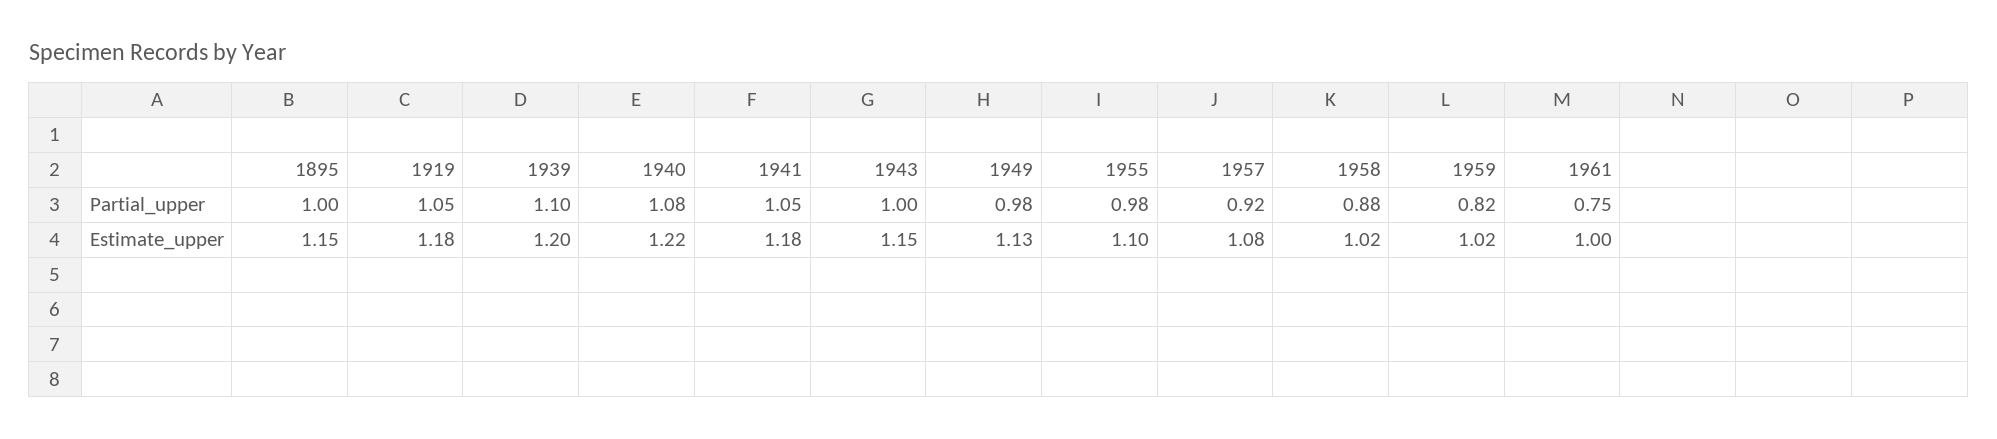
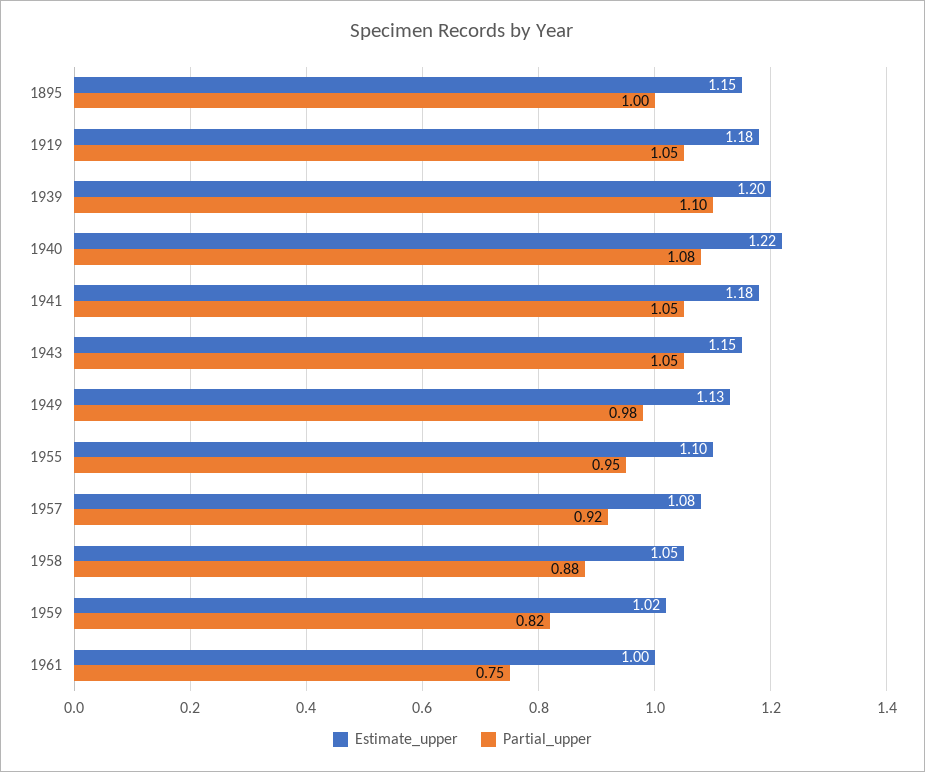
  {
    "Partial_upper": {
      "1895": 1,
      "1919": 1.05,
      "1939": 1.1,
      "1940": 1.08,
      "1941": 1.05,
-     "1943": 1,
+     "1943": 1.05,
      "1949": 0.98,
-     "1955": 0.98,
+     "1955": 0.95,
      "1957": 0.92,
      "1958": 0.88,
      "1959": 0.82,
      "1961": 0.75
    },
    "Estimate_upper": {
      "1895": 1.15,
      "1919": 1.18,
      "1939": 1.2,
      "1940": 1.22,
      "1941": 1.18,
      "1943": 1.15,
      "1949": 1.13,
      "1955": 1.1,
      "1957": 1.08,
-     "1958": 1.02,
+     "1958": 1.05,
      "1959": 1.02,
      "1961": 1
    }
  }

